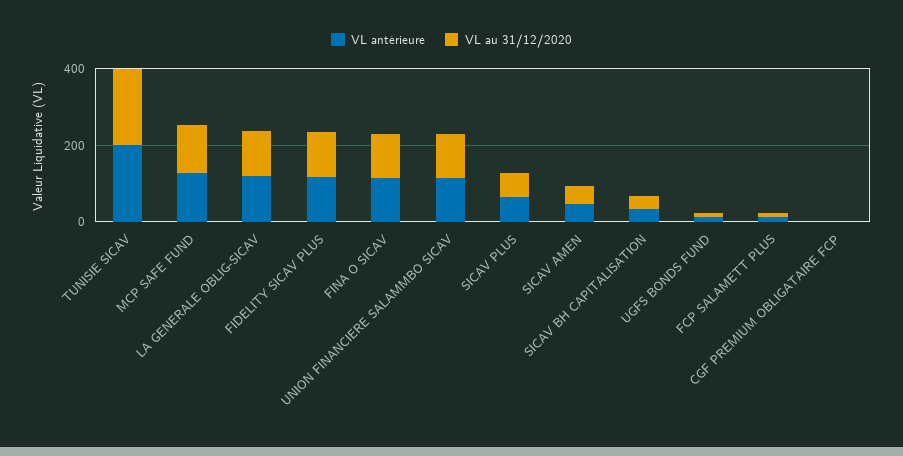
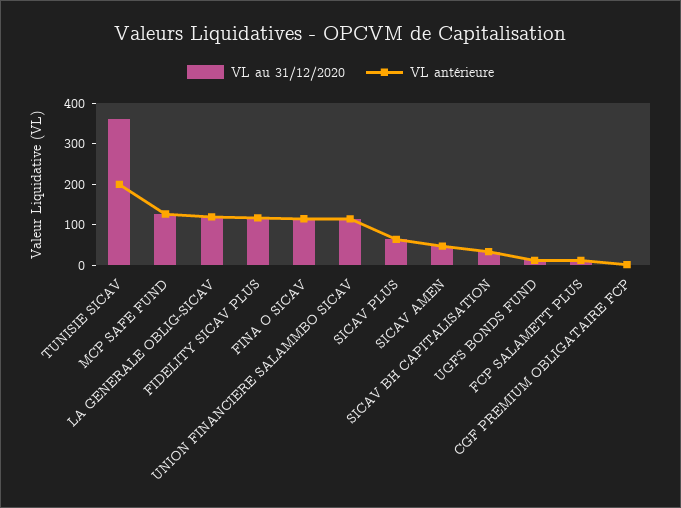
  {
    "VL antérieure": {
      "TUNISIE SICAV": 200,
      "MCP SAFE FUND": 120,
      "LA GENERALE OBLIG-SICAV": 120,
      "FIDELITY SICAV PLUS": 120,
      "FINA O SICAV": 120,
      "UNION FINANCIERE SALAMMBO SICAV": 120,
      "SICAV PLUS": 60,
      "SICAV AMEN": 40,
      "SICAV BH CAPITALISATION": 40,
      "UGFS BONDS FUND": 20,
      "FCP SALAMETT PLUS": 20,
      "CGF PREMIUM OBLIGATAIRE FCP": 0
    },
    "VL au 31/12/2020": {
-     "TUNISIE SICAV": 200,
+     "TUNISIE SICAV": 360,
      "MCP SAFE FUND": 120,
      "LA GENERALE OBLIG-SICAV": 120,
      "FIDELITY SICAV PLUS": 120,
      "FINA O SICAV": 120,
      "UNION FINANCIERE SALAMMBO SICAV": 120,
      "SICAV PLUS": 60,
      "SICAV AMEN": 40,
      "SICAV BH CAPITALISATION": 40,
      "UGFS BONDS FUND": 20,
      "FCP SALAMETT PLUS": 20,
      "CGF PREMIUM OBLIGATAIRE FCP": 0
    }
  }

